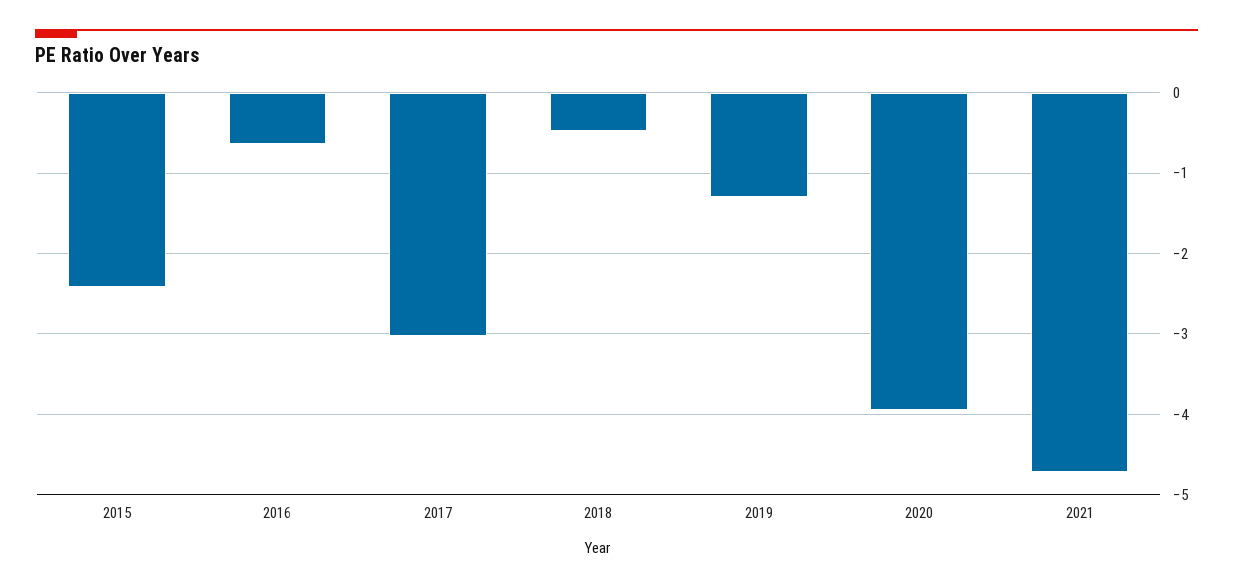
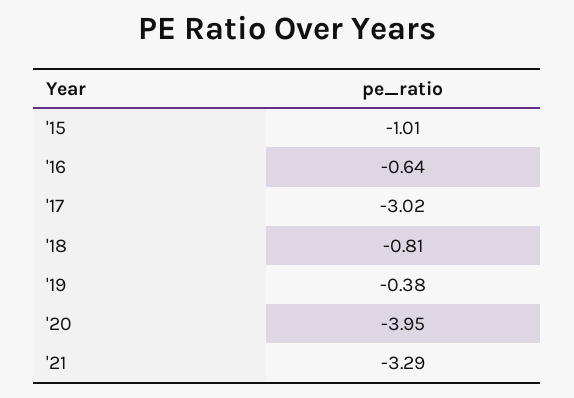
  {
-   "2015": -2.4,
+   "2015": -1.01,
    "2016": -0.64,
    "2017": -3.02,
-   "2018": -0.5,
+   "2018": -0.81,
-   "2019": -1.3,
+   "2019": -0.38,
    "2020": -3.95,
-   "2021": -4.7
+   "2021": -3.29
  }

